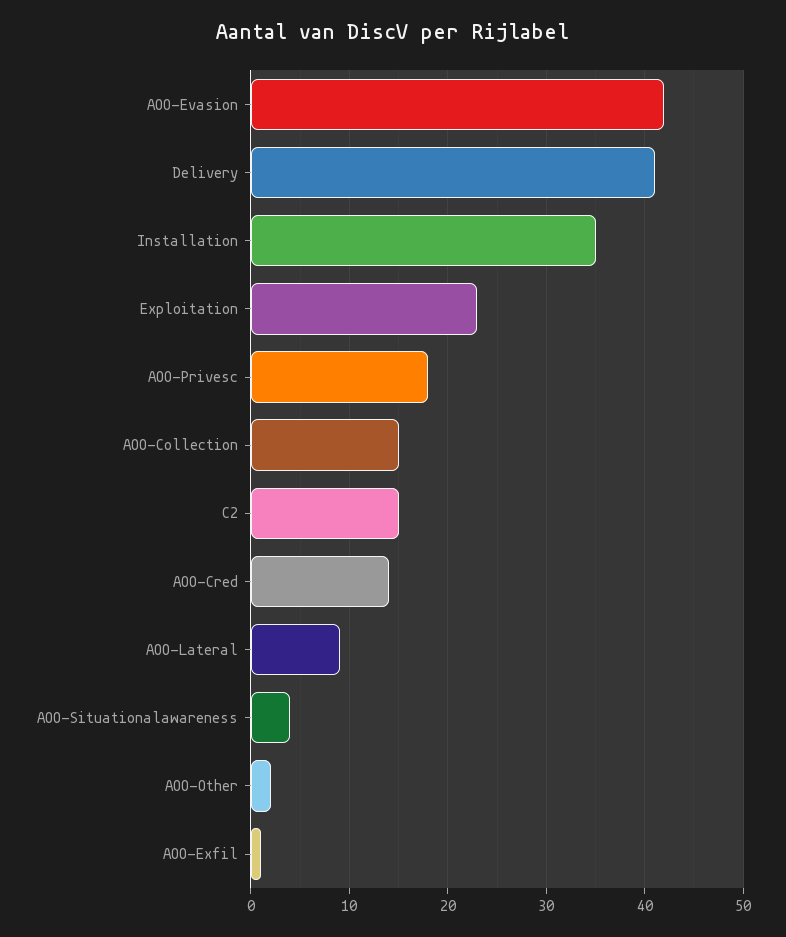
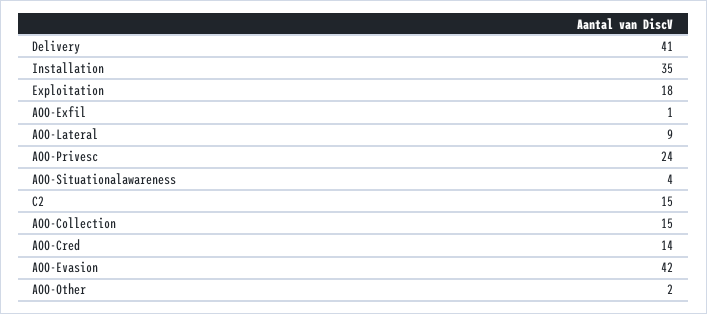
  {
    "AOO-Evasion": 42,
    "Delivery": 41,
    "Installation": 35,
-   "Exploitation": 23,
+   "Exploitation": 18,
-   "AOO-Privesc": 18,
+   "AOO-Privesc": 24,
    "AOO-Collection": 15,
    "C2": 15,
    "AOO-Cred": 14,
    "AOO-Lateral": 9,
    "AOO-Situationalawareness": 4,
    "AOO-Other": 2,
    "AOO-Exfil": 1
  }

